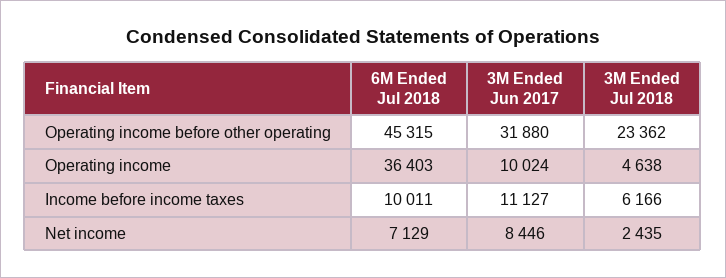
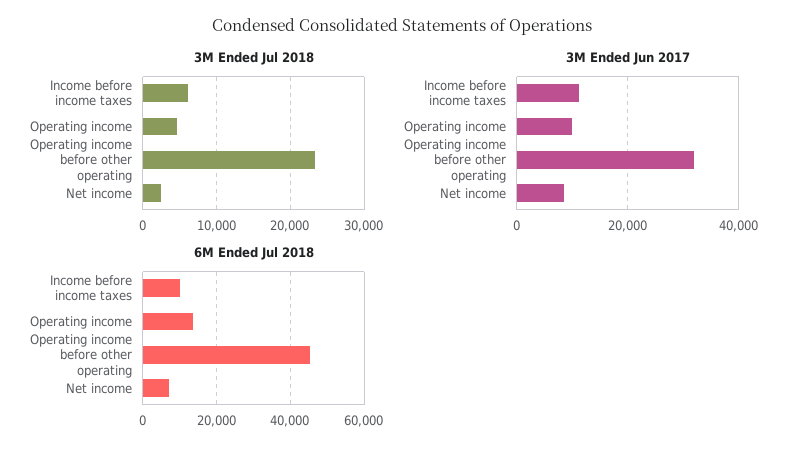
  {
    "6M Ended Jul 2018": {
      "Operating income before other operating": 45315,
-     "Operating income": 36403,
+     "Operating income": 14000,
      "Income before income taxes": 10011,
      "Net income": 7129
    },
    "3M Ended Jun 2017": {
      "Operating income before other operating": 31880,
      "Operating income": 10024,
      "Income before income taxes": 11127,
      "Net income": 8446
    },
    "3M Ended Jul 2018": {
      "Operating income before other operating": 23362,
      "Operating income": 4638,
      "Income before income taxes": 6166,
      "Net income": 2435
    }
  }

